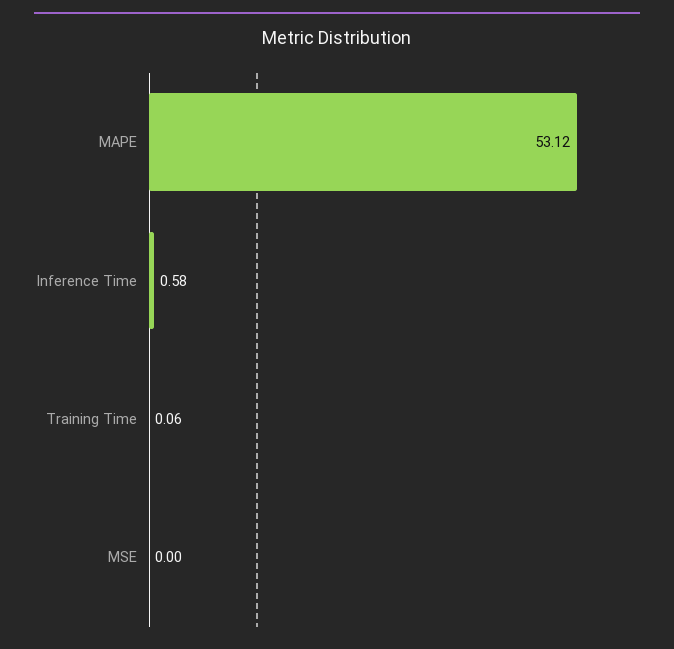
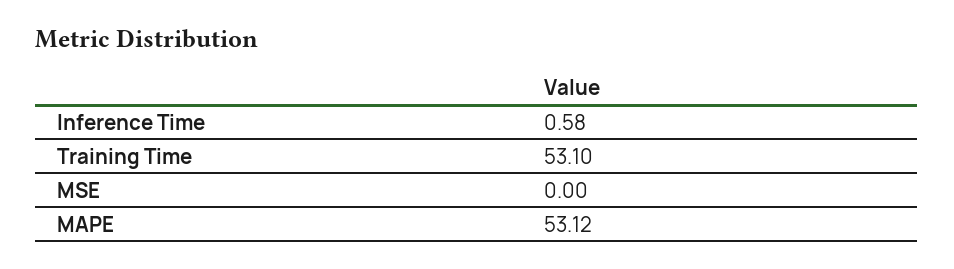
  {
    "MAPE": 53.12,
    "Inference Time": 0.58,
-   "Training Time": 0.06,
+   "Training Time": 53.1,
    "MSE": 0
  }

